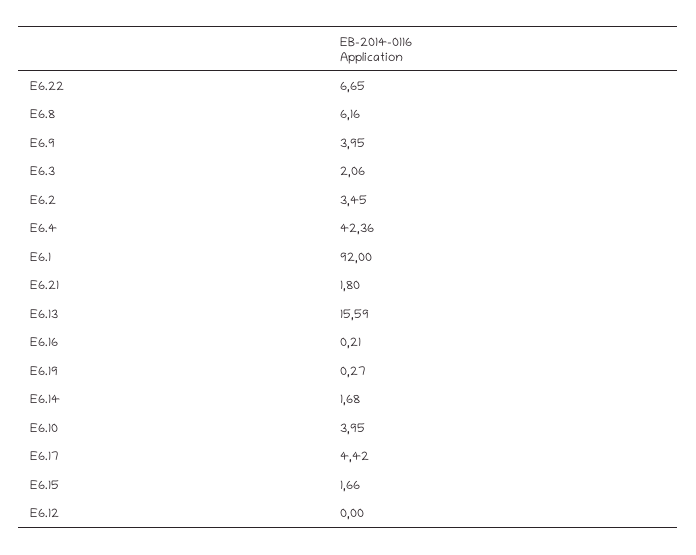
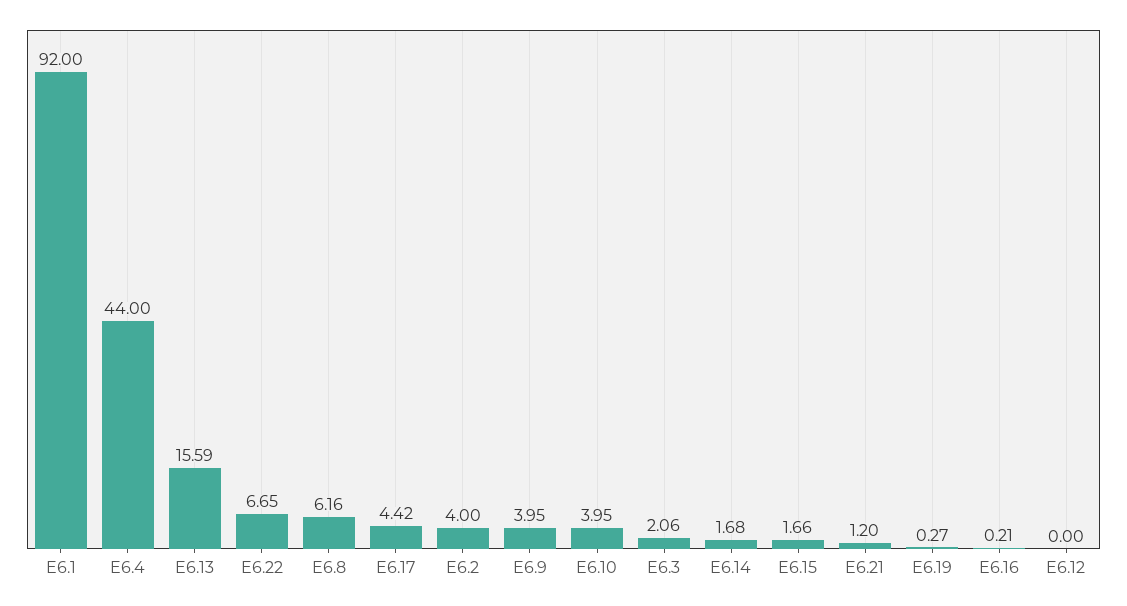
  {
    "E6.22": 6.65,
    "E6.8": 6.16,
    "E6.9": 3.95,
    "E6.3": 2.06,
-   "E6.2": 3.45,
+   "E6.2": 4,
-   "E6.4": 42.36,
+   "E6.4": 44,
    "E6.1": 92,
-   "E6.21": 1.8,
+   "E6.21": 1.2,
    "E6.13": 15.59,
    "E6.16": 0.21,
    "E6.19": 0.27,
    "E6.14": 1.68,
    "E6.10": 3.95,
    "E6.17": 4.42,
    "E6.15": 1.66,
    "E6.12": 0
  }

